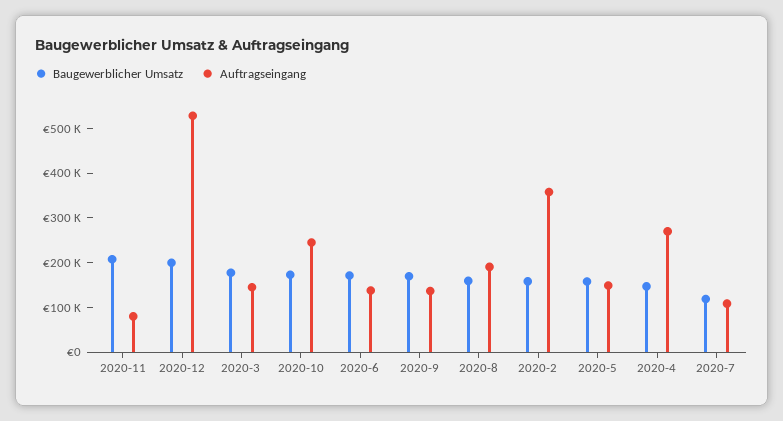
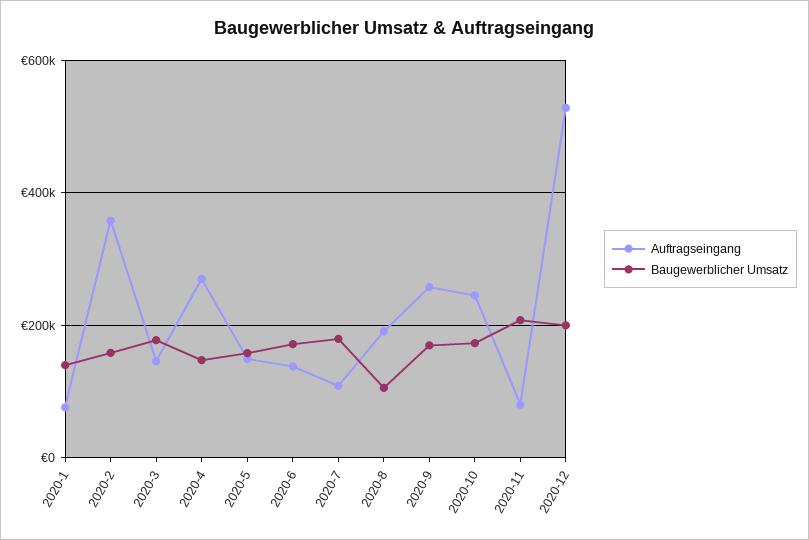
  {
    "Baugewerblicher Umsatz": {
      "2020-11": 200000,
      "2020-12": 200000,
      "2020-3": 180000,
      "2020-10": 180000,
      "2020-6": 180000,
      "2020-9": 160000,
-     "2020-8": 160000,
+     "2020-8": 100000,
      "2020-2": 160000,
      "2020-5": 160000,
      "2020-4": 140000,
-     "2020-7": 120000
+     "2020-7": 180000,
+     "2020-1": 140000
    },
    "Auftragseingang": {
      "2020-11": 80000,
      "2020-12": 520000,
      "2020-3": 140000,
      "2020-10": 240000,
      "2020-6": 140000,
-     "2020-9": 140000,
+     "2020-9": 260000,
      "2020-8": 200000,
      "2020-2": 360000,
      "2020-5": 140000,
      "2020-4": 260000,
-     "2020-7": 100000
+     "2020-7": 100000,
+     "2020-1": 80000
    }
  }

